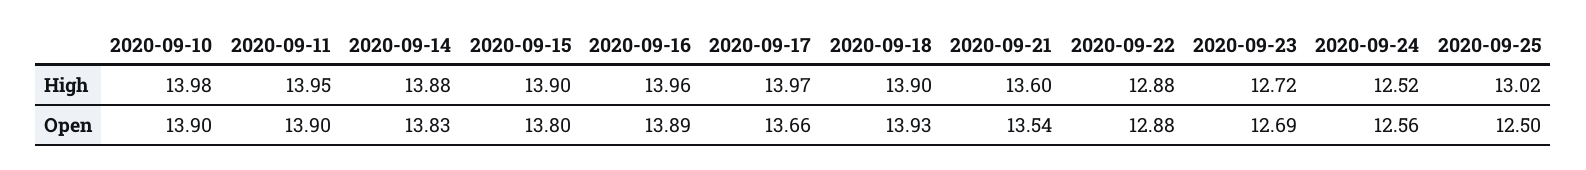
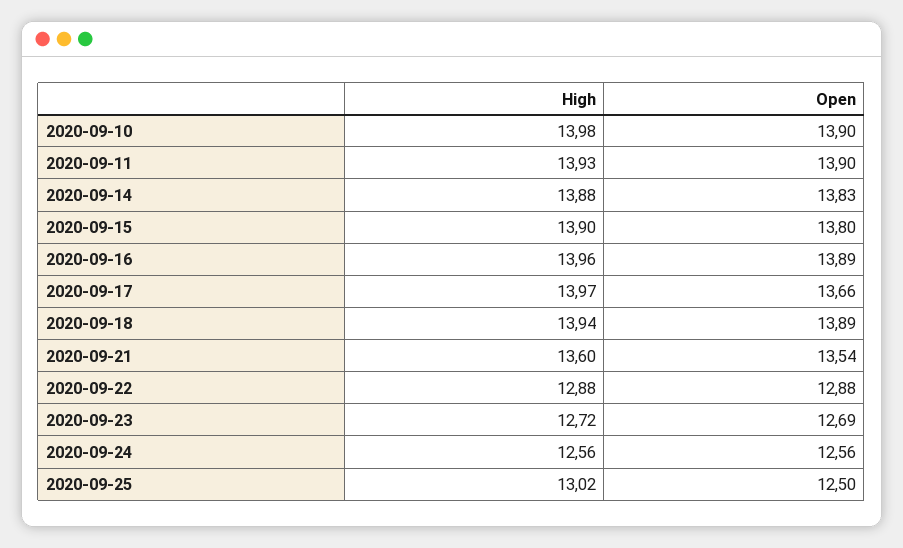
  {
    "2020-09-10": {
      "High": 13.98,
      "Open": 13.9
    },
    "2020-09-11": {
-     "High": 13.95,
+     "High": 13.93,
      "Open": 13.9
    },
    "2020-09-14": {
      "High": 13.88,
      "Open": 13.83
    },
    "2020-09-15": {
      "High": 13.9,
      "Open": 13.8
    },
    "2020-09-16": {
      "High": 13.96,
      "Open": 13.89
    },
    "2020-09-17": {
      "High": 13.97,
      "Open": 13.66
    },
    "2020-09-18": {
-     "High": 13.9,
+     "High": 13.94,
-     "Open": 13.93
+     "Open": 13.89
    },
    "2020-09-21": {
      "High": 13.6,
      "Open": 13.54
    },
    "2020-09-22": {
      "High": 12.88,
      "Open": 12.88
    },
    "2020-09-23": {
      "High": 12.72,
      "Open": 12.69
    },
    "2020-09-24": {
-     "High": 12.52,
+     "High": 12.56,
      "Open": 12.56
    },
    "2020-09-25": {
      "High": 13.02,
      "Open": 12.5
    }
  }

